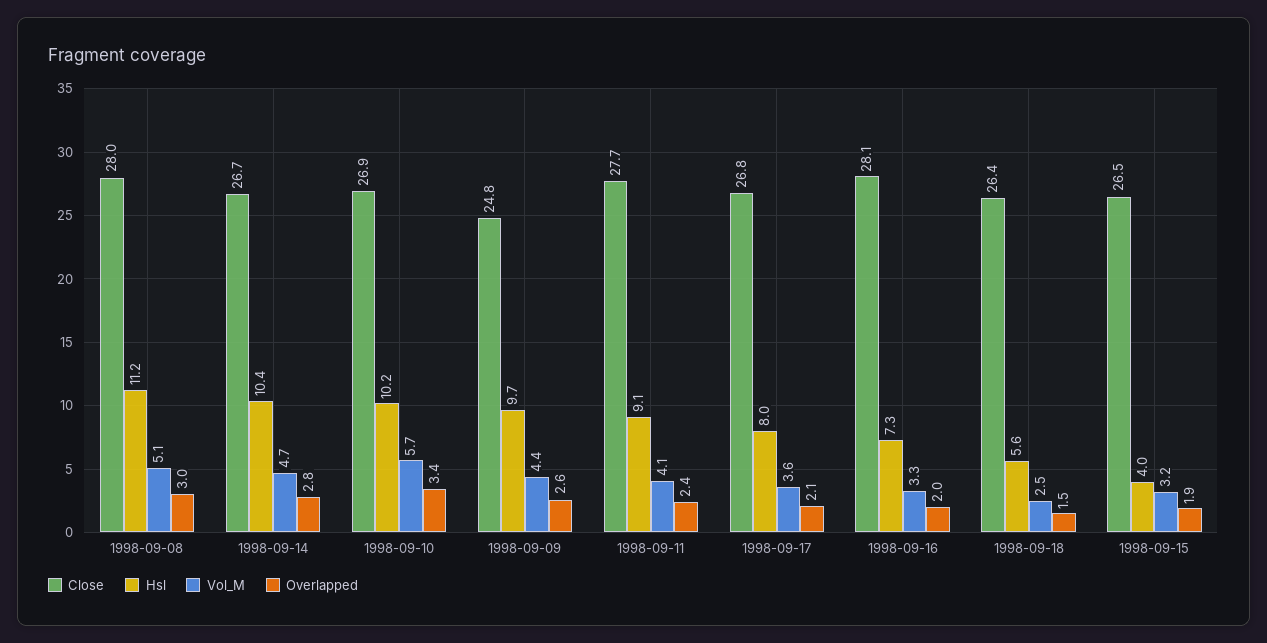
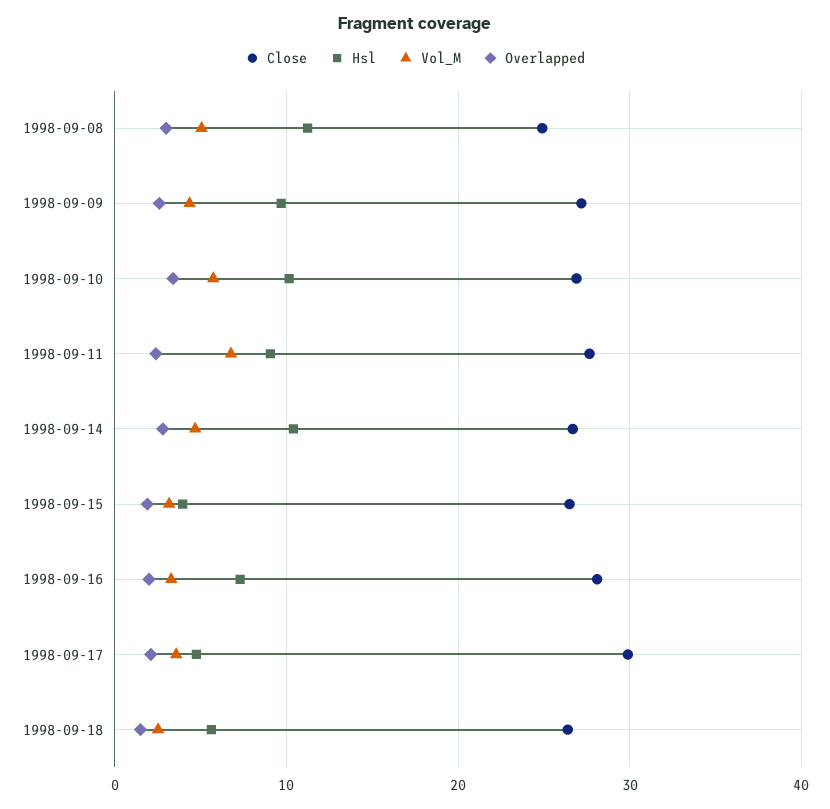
  {
    "Close": {
-     "1998-09-08": 28,
+     "1998-09-08": 25,
      "1998-09-14": 26.7,
      "1998-09-10": 26.9,
-     "1998-09-09": 24.8,
+     "1998-09-09": 27,
      "1998-09-11": 27.7,
-     "1998-09-17": 26.8,
+     "1998-09-17": 30,
      "1998-09-16": 28.1,
      "1998-09-18": 26.4,
      "1998-09-15": 26.5
    },
    "Hsl": {
      "1998-09-08": 11.2,
      "1998-09-14": 10.4,
      "1998-09-10": 10.2,
      "1998-09-09": 9.7,
      "1998-09-11": 9.1,
-     "1998-09-17": 8,
+     "1998-09-17": 5,
      "1998-09-16": 7.3,
      "1998-09-18": 5.6,
      "1998-09-15": 4
    },
    "Vol_M": {
      "1998-09-08": 5.1,
      "1998-09-14": 4.7,
      "1998-09-10": 5.7,
      "1998-09-09": 4.4,
-     "1998-09-11": 4.1,
+     "1998-09-11": 7,
      "1998-09-17": 3.6,
      "1998-09-16": 3.3,
      "1998-09-18": 2.5,
      "1998-09-15": 3.2
    },
    "Overlapped": {
      "1998-09-08": 3,
      "1998-09-14": 2.8,
      "1998-09-10": 3.4,
      "1998-09-09": 2.6,
      "1998-09-11": 2.4,
      "1998-09-17": 2.1,
      "1998-09-16": 2,
      "1998-09-18": 1.5,
      "1998-09-15": 1.9
    }
  }

